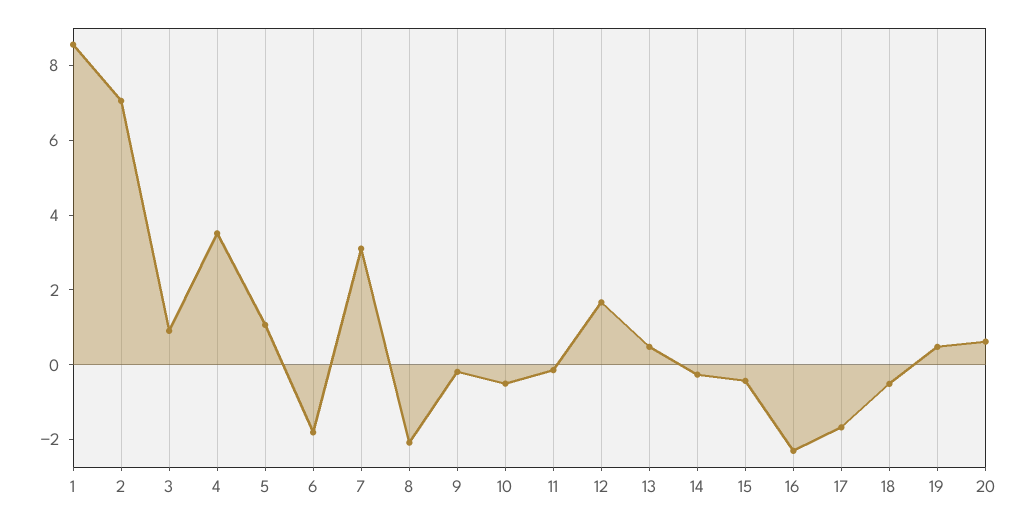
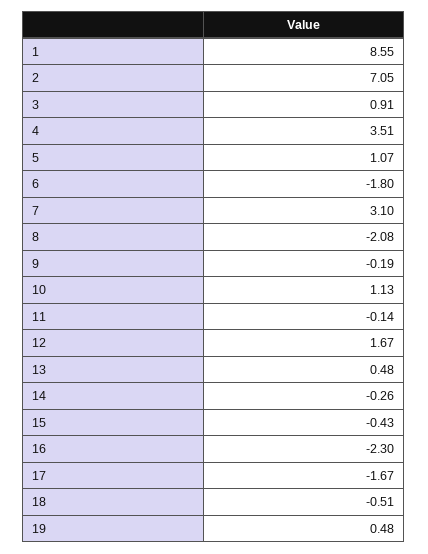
  {
    "1": 8.55,
    "2": 7.05,
    "3": 0.91,
    "4": 3.51,
    "5": 1.07,
    "6": -1.8,
    "7": 3.1,
    "8": -2.08,
    "9": -0.19,
-   "10": -0.5,
+   "10": 1.13,
    "11": -0.14,
    "12": 1.67,
    "13": 0.48,
    "14": -0.26,
    "15": -0.43,
    "16": -2.3,
    "17": -1.67,
    "18": -0.51,
-   "19": 0.48,
+   "19": 0.48
-   "20": 0.5
  }

